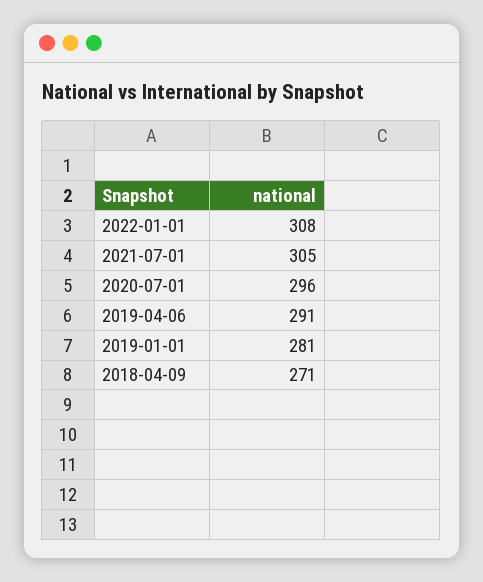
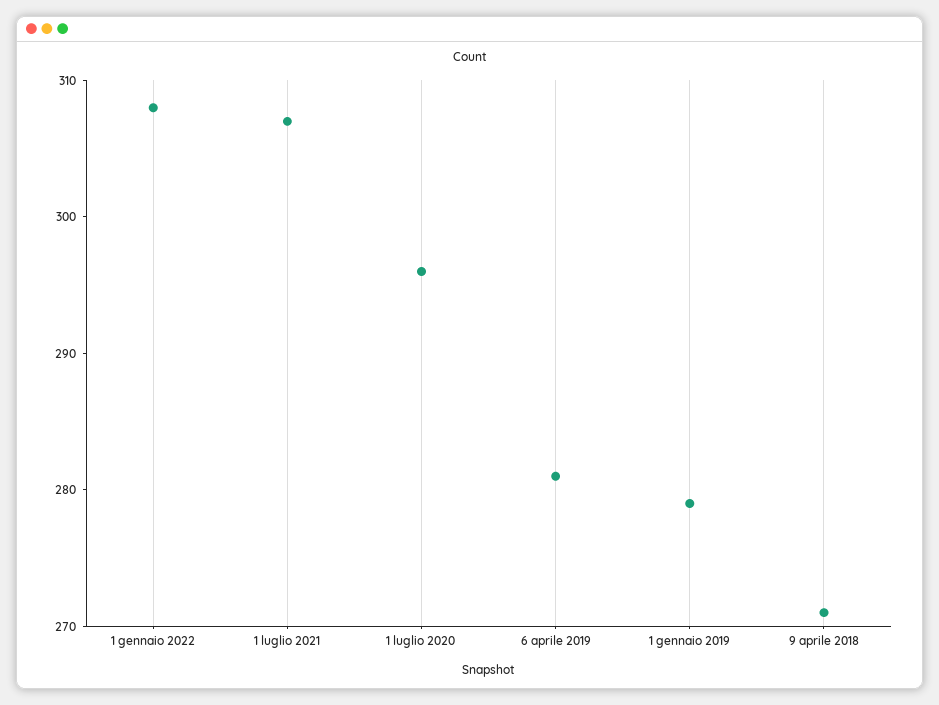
  {
    "2022-01-01": 308,
-   "2021-07-01": 305,
+   "2021-07-01": 307,
    "2020-07-01": 296,
-   "2019-04-06": 291,
+   "2019-04-06": 281,
-   "2019-01-01": 281,
+   "2019-01-01": 279,
    "2018-04-09": 271
  }

